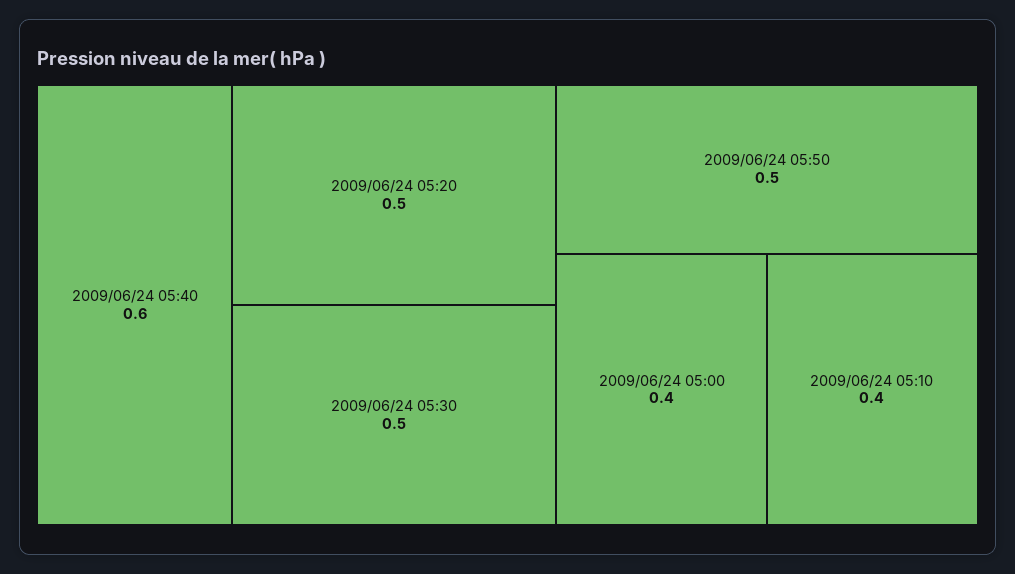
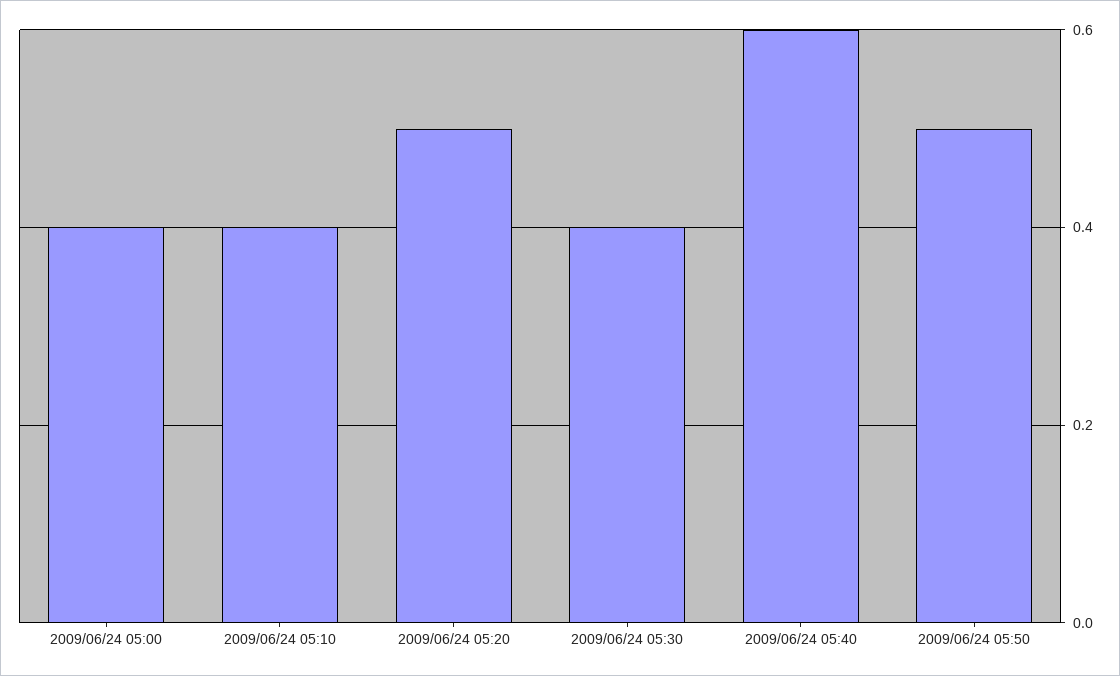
  {
    "2009/06/24 05:40": 0.6,
    "2009/06/24 05:20": 0.5,
-   "2009/06/24 05:30": 0.5,
+   "2009/06/24 05:30": 0.4,
    "2009/06/24 05:50": 0.5,
    "2009/06/24 05:00": 0.4,
    "2009/06/24 05:10": 0.4
  }

